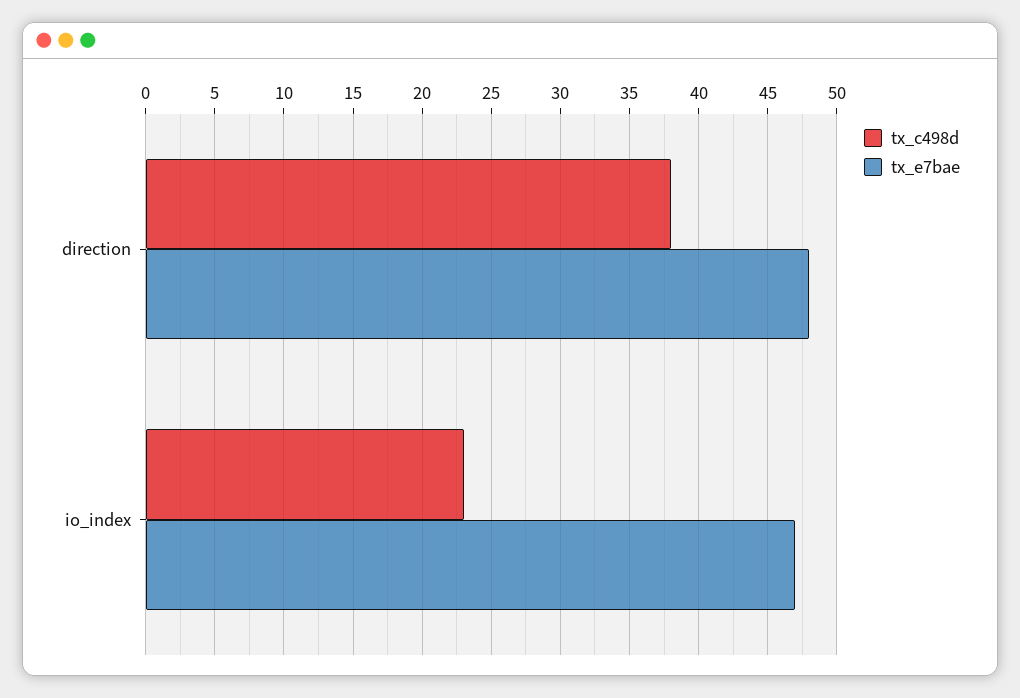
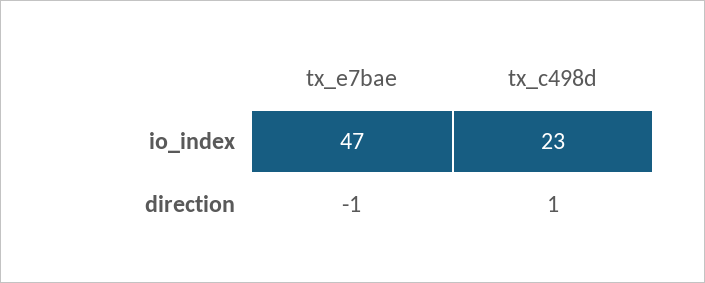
  {
    "tx_c498d": {
-     "direction": 38,
+     "direction": 1,
      "io_index": 23
    },
    "tx_e7bae": {
-     "direction": 48,
+     "direction": -1,
      "io_index": 47
    }
  }

